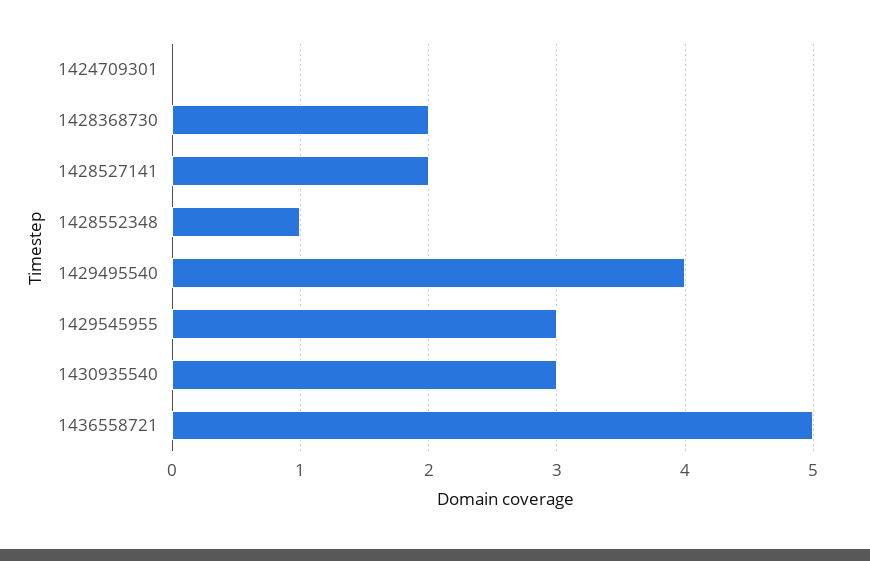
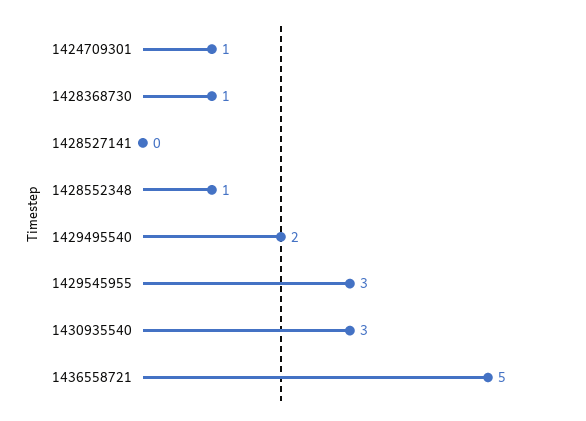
  {
-   "1424709301": 0,
+   "1424709301": 1,
-   "1428368730": 2,
+   "1428368730": 1,
-   "1428527141": 2,
+   "1428527141": 0,
    "1428552348": 1,
-   "1429495540": 4,
+   "1429495540": 2,
    "1429545955": 3,
    "1430935540": 3,
    "1436558721": 5
  }

